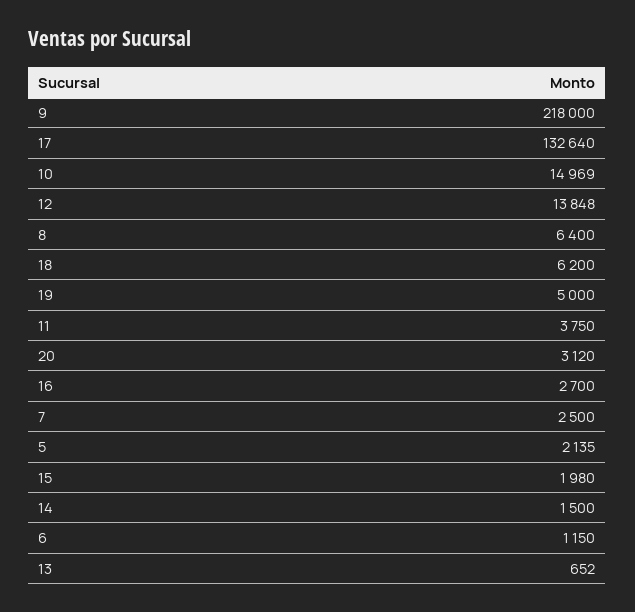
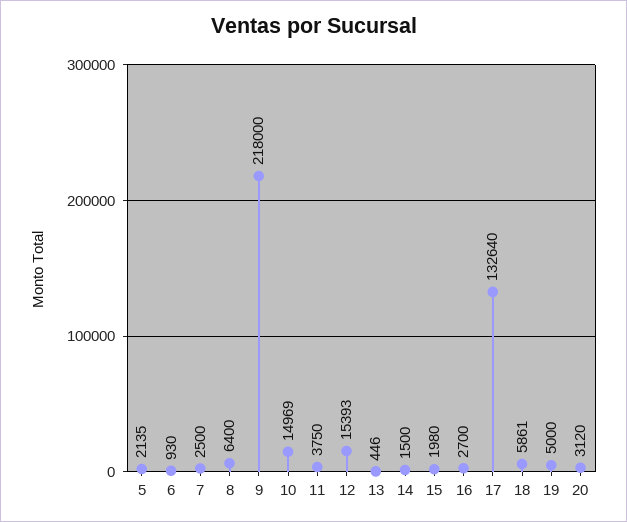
  {
    "9": 218000,
    "17": 132640,
    "10": 14969,
-   "12": 13848,
+   "12": 15393,
    "8": 6400,
-   "18": 6200,
+   "18": 5861,
    "19": 5000,
    "11": 3750,
    "20": 3120,
    "16": 2700,
    "7": 2500,
    "5": 2135,
    "15": 1980,
    "14": 1500,
-   "6": 1150,
+   "6": 930,
-   "13": 652
+   "13": 446
  }

